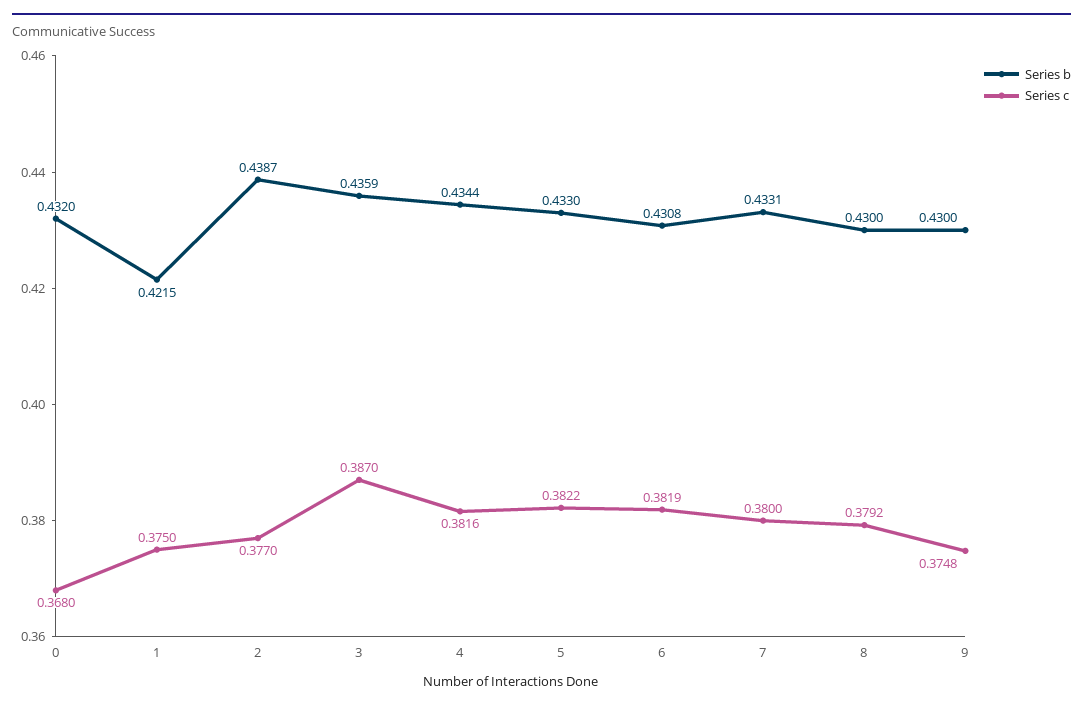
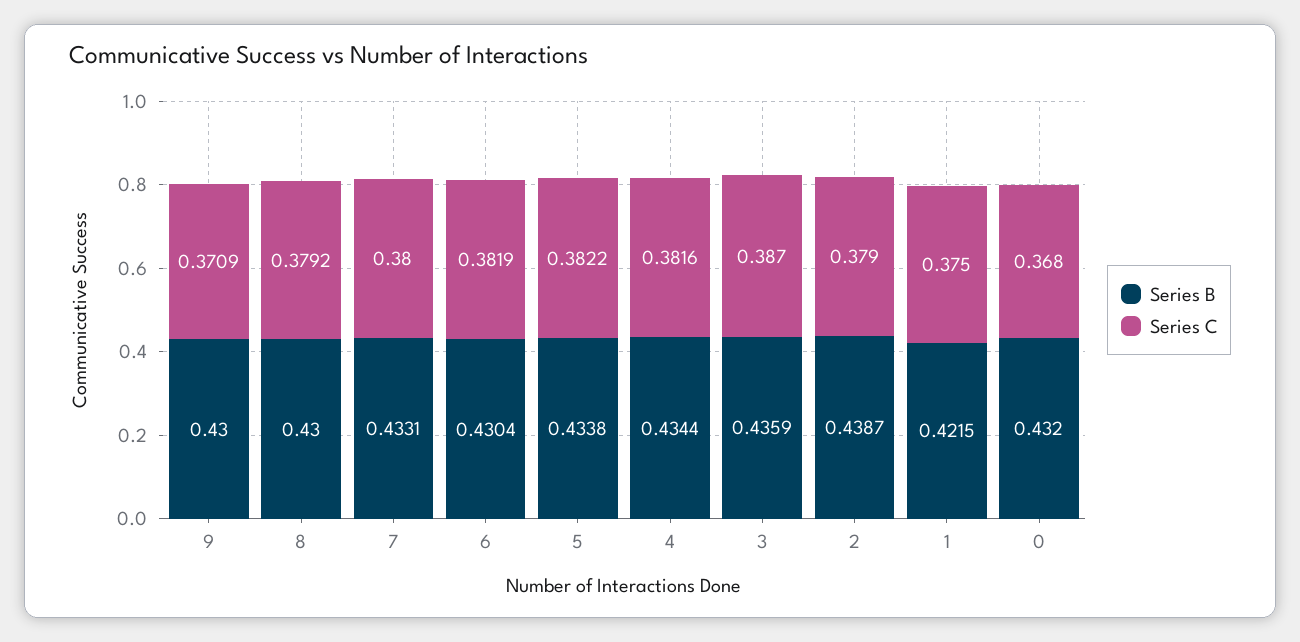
  {
    "Series b": {
      "0": 0.432,
      "1": 0.4215,
      "2": 0.4387,
      "3": 0.4359,
      "4": 0.4344,
-     "5": 0.433,
+     "5": 0.4338,
-     "6": 0.4308,
+     "6": 0.4304,
      "7": 0.4331,
      "8": 0.43,
      "9": 0.43
    },
    "Series c": {
      "0": 0.368,
      "1": 0.375,
-     "2": 0.377,
+     "2": 0.379,
      "3": 0.387,
      "4": 0.3816,
      "5": 0.3822,
      "6": 0.3819,
      "7": 0.38,
      "8": 0.3792,
-     "9": 0.3748
+     "9": 0.3709
    }
  }

